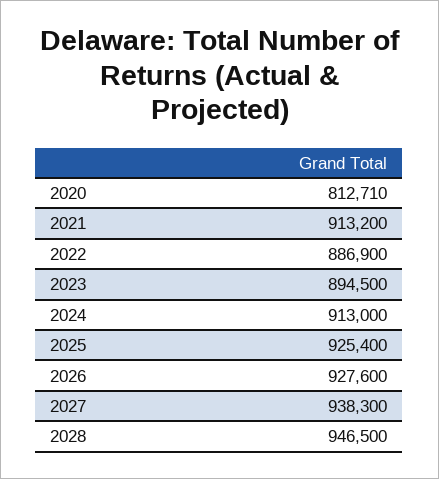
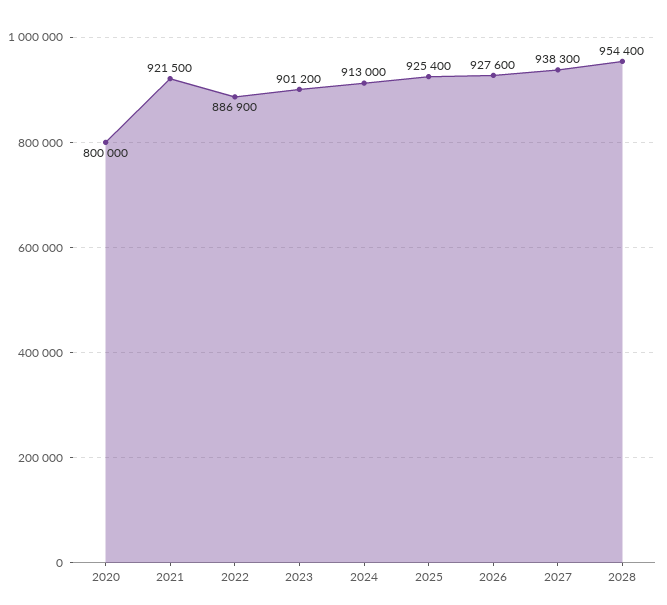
  {
-   "2020": 812710,
+   "2020": 800000,
-   "2021": 913200,
+   "2021": 921500,
    "2022": 886900,
-   "2023": 894500,
+   "2023": 901200,
    "2024": 913000,
    "2025": 925400,
    "2026": 927600,
    "2027": 938300,
-   "2028": 946500
+   "2028": 954400
  }

